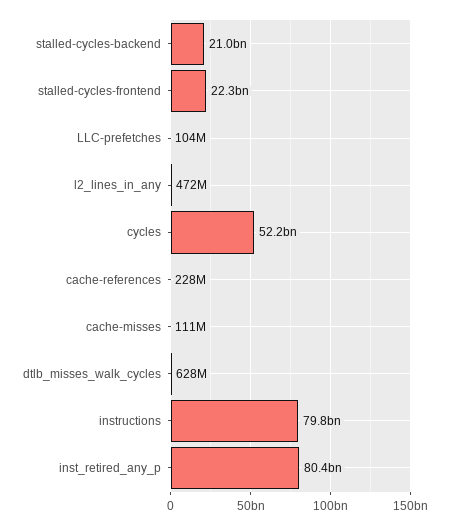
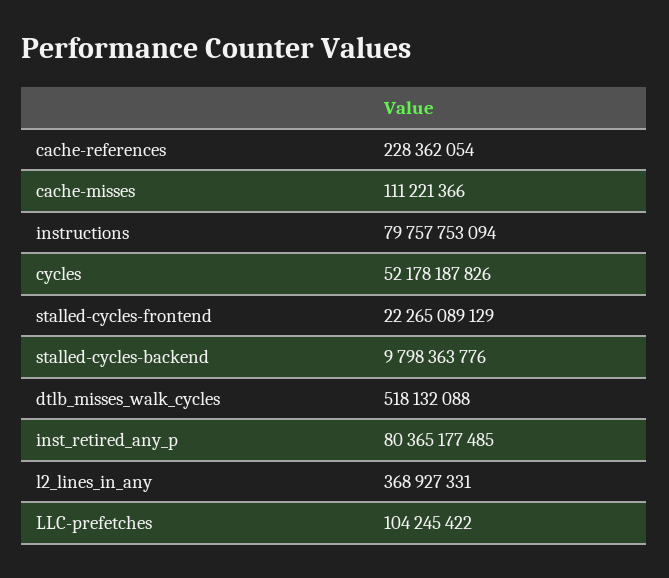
  {
-   "stalled-cycles-backend": 21000000000,
+   "stalled-cycles-backend": 9798363776,
    "stalled-cycles-frontend": 22265089129,
    "LLC-prefetches": 104245422,
-   "l2_lines_in_any": 472000000,
+   "l2_lines_in_any": 368927331,
    "cycles": 52178187826,
    "cache-references": 228362054,
    "cache-misses": 111221366,
-   "dtlb_misses_walk_cycles": 628000000,
+   "dtlb_misses_walk_cycles": 518132088,
    "instructions": 79757753094,
    "inst_retired_any_p": 80365177485
  }

